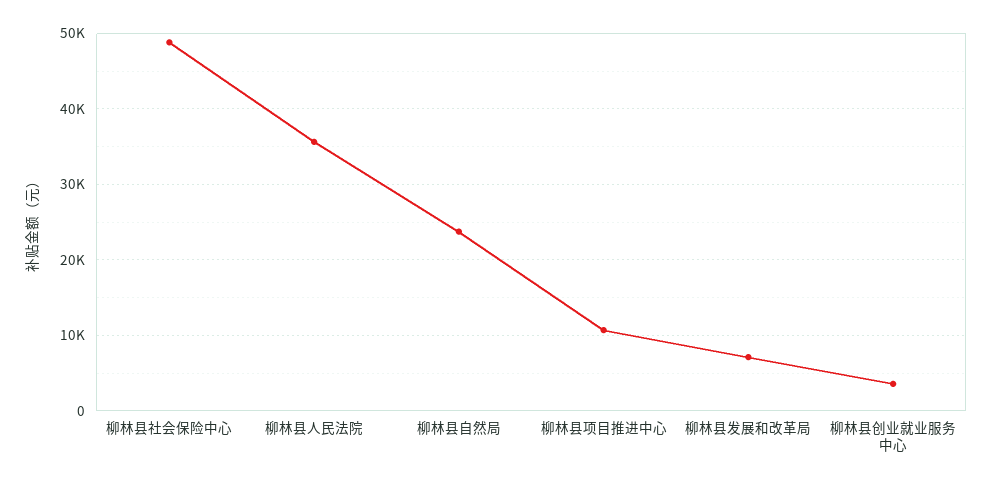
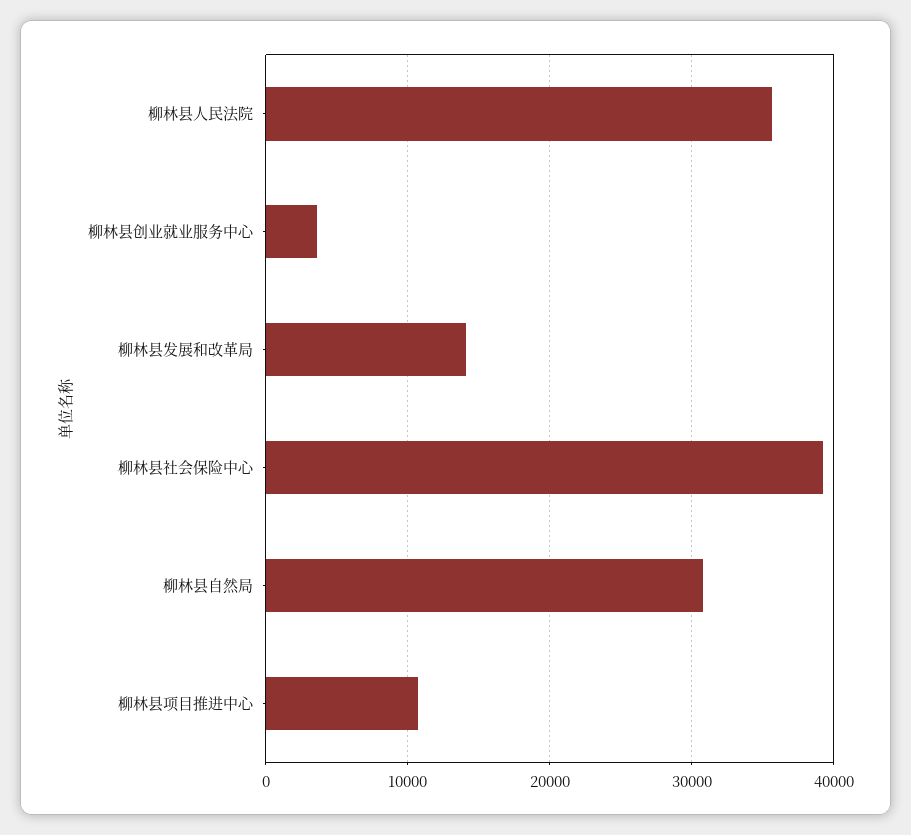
  {
-   "柳林县社会保险中心": 49000,
+   "柳林县社会保险中心": 39000,
    "柳林县人民法院": 36000,
-   "柳林县自然局": 24000,
+   "柳林县自然局": 31000,
    "柳林县项目推进中心": 11000,
-   "柳林县发展和改革局": 7000,
+   "柳林县发展和改革局": 14000,
    "柳林县创业就业服务中心": 4000
  }

